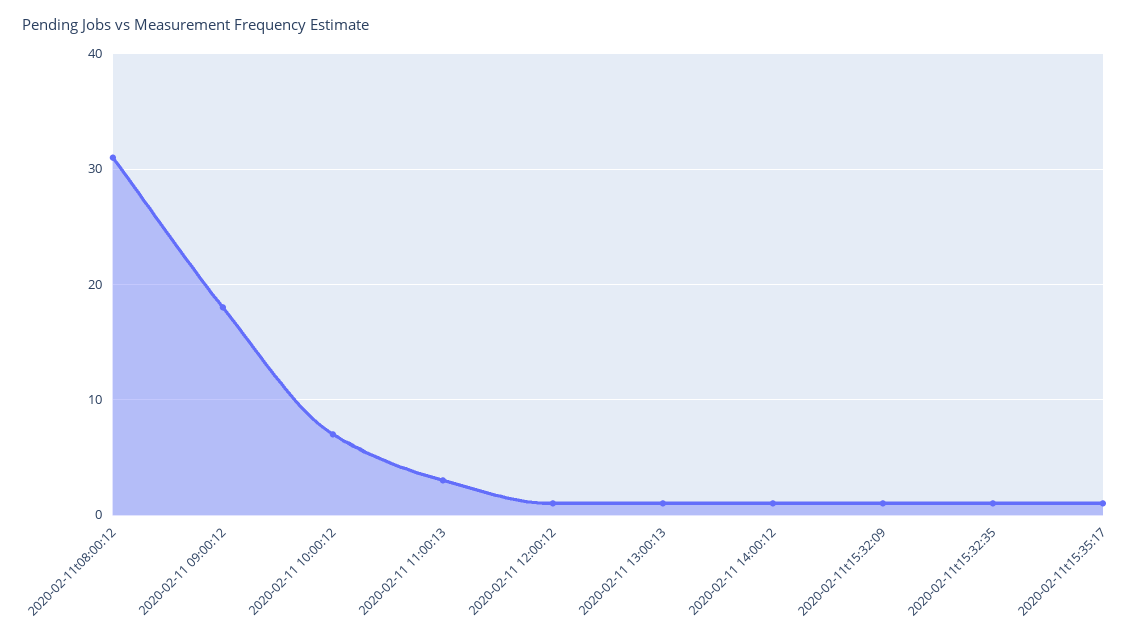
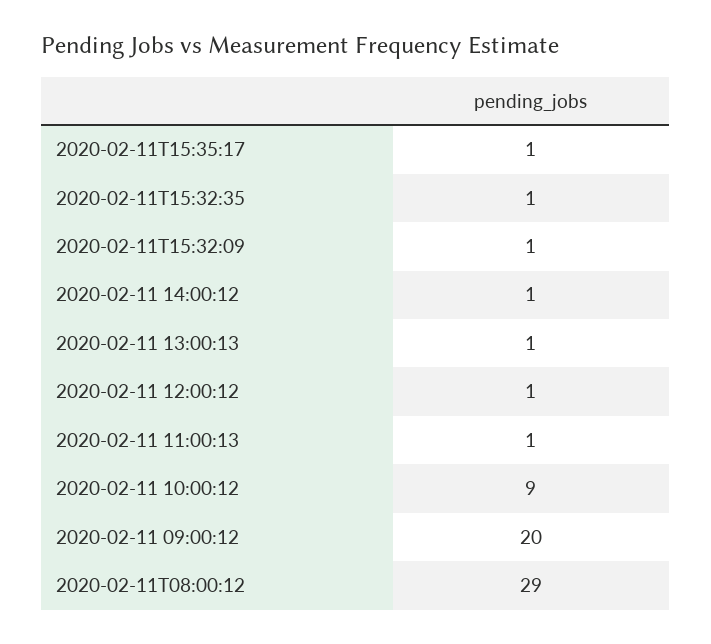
  {
-   "2020-02-11t08:00:12": 31,
+   "2020-02-11t08:00:12": 29,
-   "2020-02-11 09:00:12": 18,
+   "2020-02-11 09:00:12": 20,
-   "2020-02-11 10:00:12": 7,
+   "2020-02-11 10:00:12": 9,
-   "2020-02-11 11:00:13": 3,
+   "2020-02-11 11:00:13": 1,
    "2020-02-11 12:00:12": 1,
    "2020-02-11 13:00:13": 1,
    "2020-02-11 14:00:12": 1,
    "2020-02-11t15:32:09": 1,
    "2020-02-11t15:32:35": 1,
    "2020-02-11t15:35:17": 1
  }

